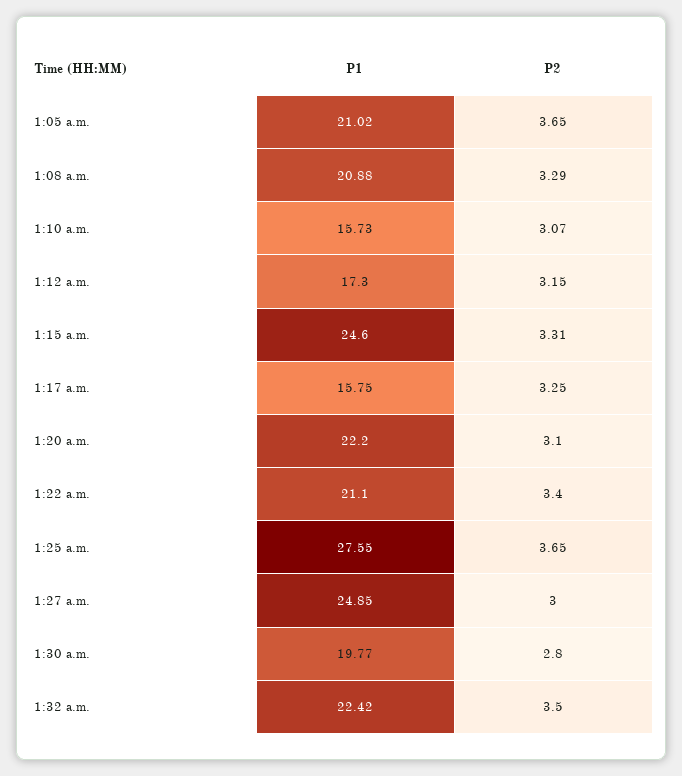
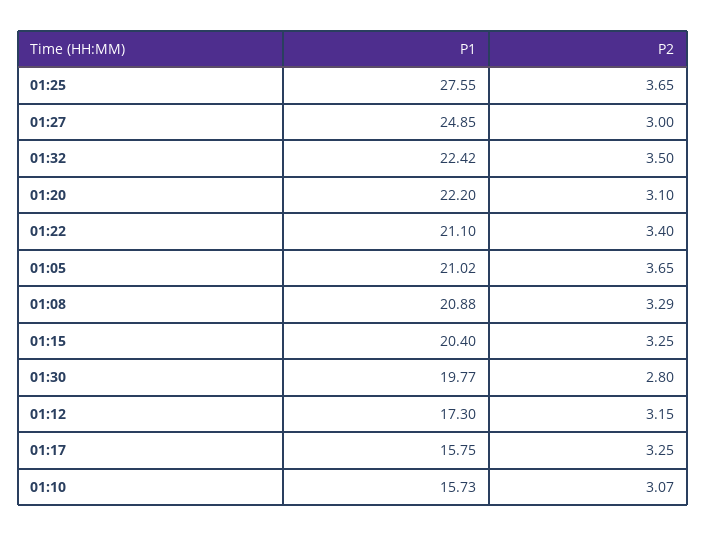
  {
    "P1": {
      "1:05 a.m.": 21.02,
      "1:08 a.m.": 20.88,
      "1:10 a.m.": 15.73,
      "1:12 a.m.": 17.3,
-     "1:15 a.m.": 24.6,
+     "1:15 a.m.": 20.4,
      "1:17 a.m.": 15.75,
      "1:20 a.m.": 22.2,
      "1:22 a.m.": 21.1,
      "1:25 a.m.": 27.55,
      "1:27 a.m.": 24.85,
      "1:30 a.m.": 19.77,
      "1:32 a.m.": 22.42
    },
    "P2": {
      "1:05 a.m.": 3.65,
      "1:08 a.m.": 3.29,
      "1:10 a.m.": 3.07,
      "1:12 a.m.": 3.15,
-     "1:15 a.m.": 3.31,
+     "1:15 a.m.": 3.25,
      "1:17 a.m.": 3.25,
      "1:20 a.m.": 3.1,
      "1:22 a.m.": 3.4,
      "1:25 a.m.": 3.65,
      "1:27 a.m.": 3,
      "1:30 a.m.": 2.8,
      "1:32 a.m.": 3.5
    }
  }

